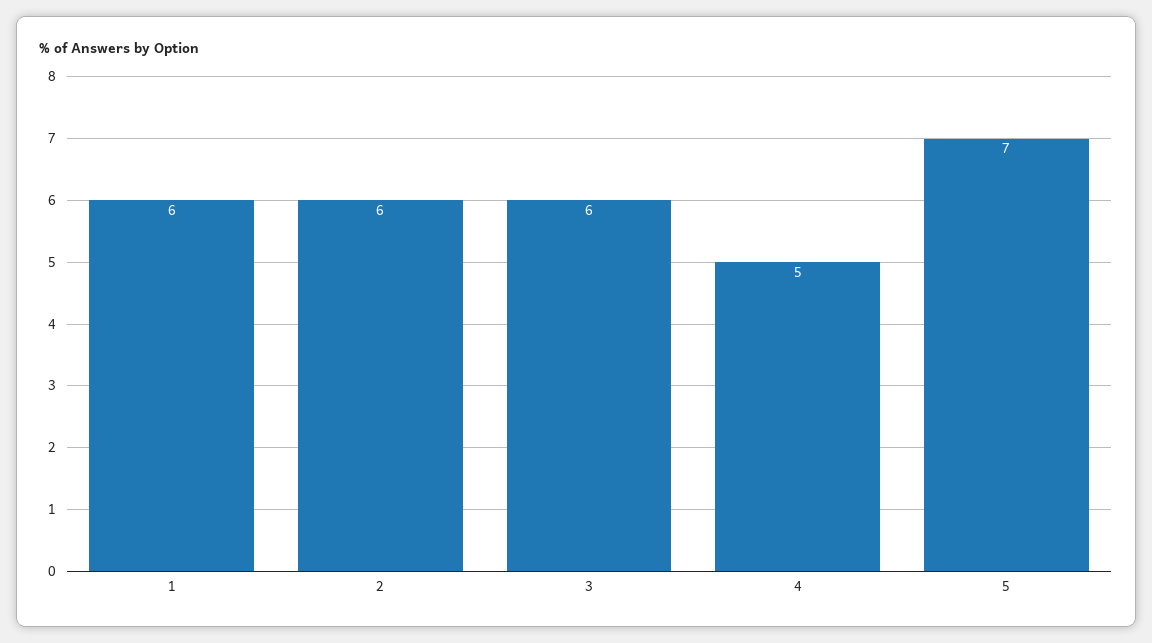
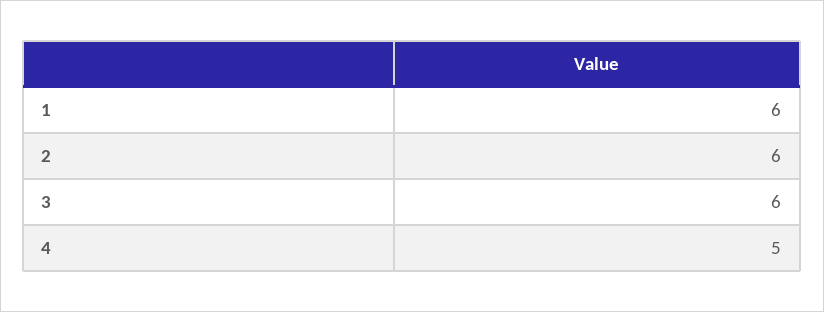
  {
    "1": 6,
    "2": 6,
    "3": 6,
-   "4": 5,
+   "4": 5
-   "5": 7
  }

